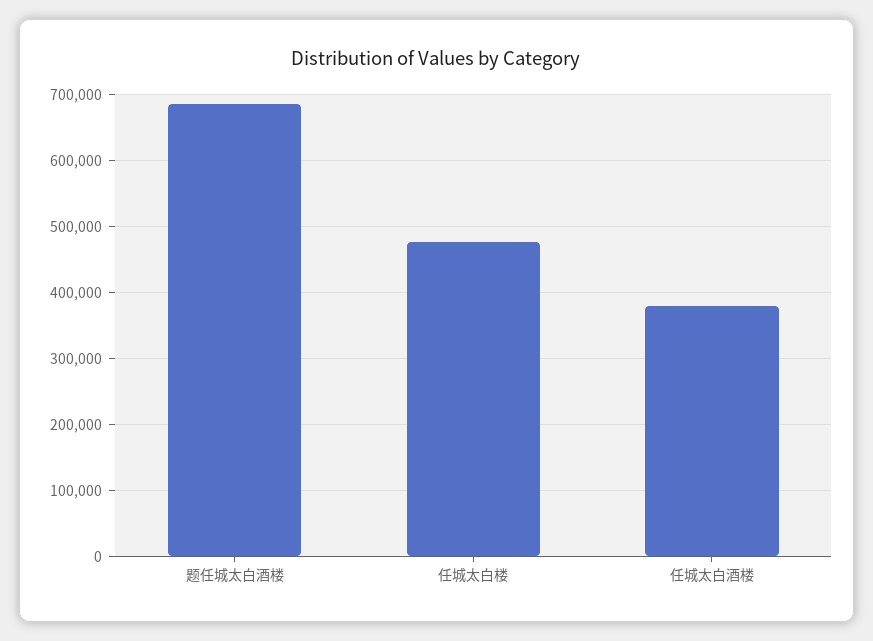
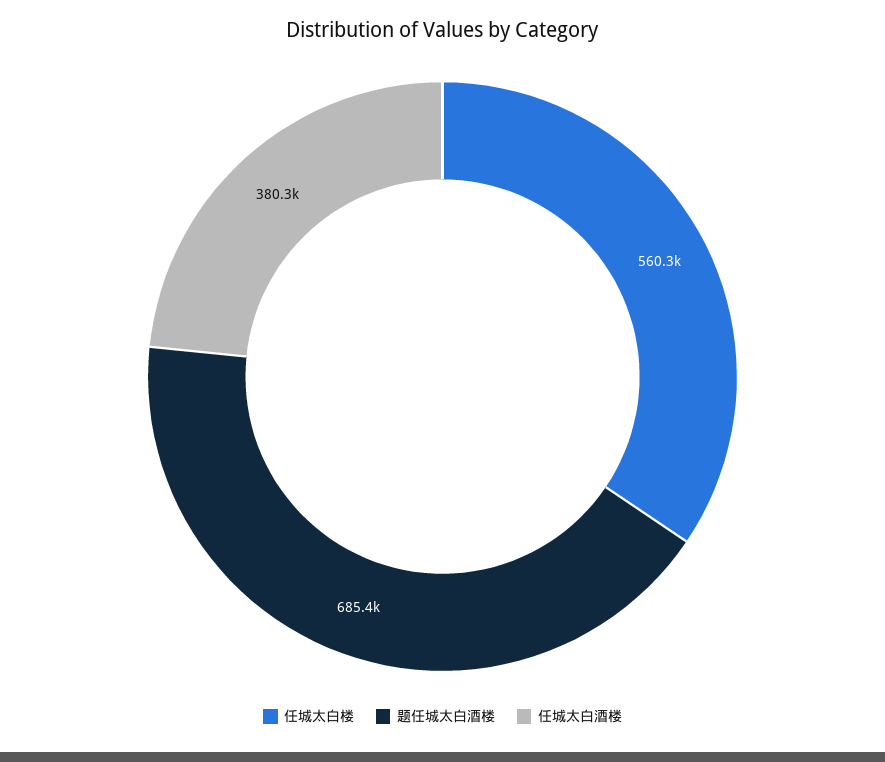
  {
    "题任城太白酒楼": 685400,
-   "任城太白楼": 480000,
+   "任城太白楼": 560300,
    "任城太白酒楼": 380300
  }

